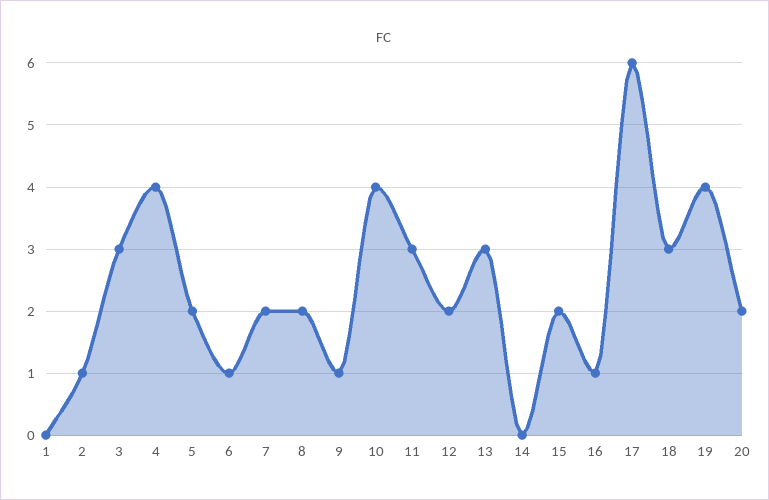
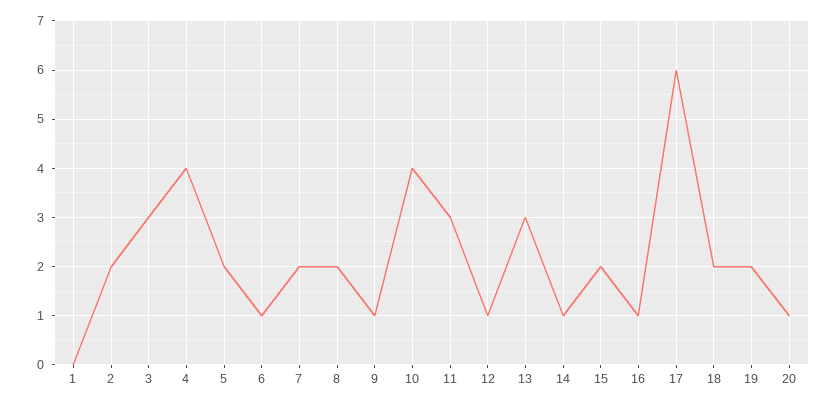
  {
    "1": 0,
-   "2": 1,
+   "2": 2,
    "3": 3,
    "4": 4,
    "5": 2,
    "6": 1,
    "7": 2,
    "8": 2,
    "9": 1,
    "10": 4,
    "11": 3,
-   "12": 2,
+   "12": 1,
    "13": 3,
-   "14": 0,
+   "14": 1,
    "15": 2,
    "16": 1,
    "17": 6,
-   "18": 3,
+   "18": 2,
-   "19": 4,
+   "19": 2,
-   "20": 2
+   "20": 1
  }

